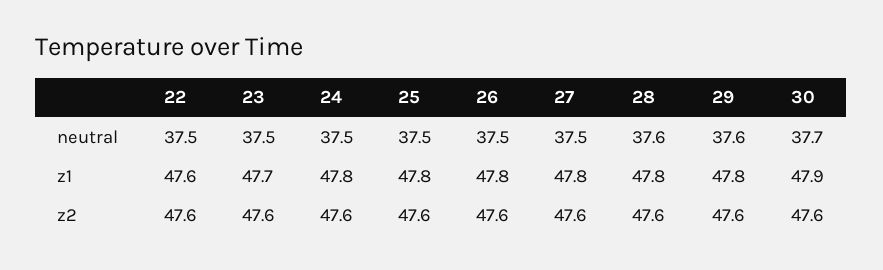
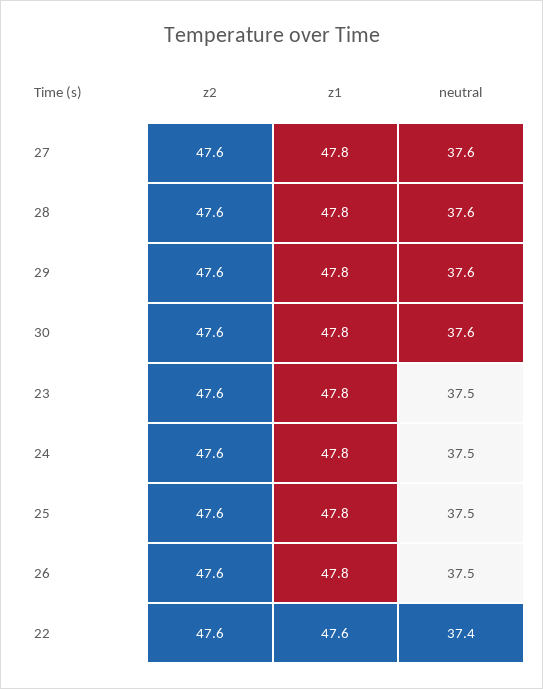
  {
    "22": {
-     "neutral": 37.5,
+     "neutral": 37.4,
      "z1": 47.6,
      "z2": 47.6
    },
    "23": {
      "neutral": 37.5,
-     "z1": 47.7,
+     "z1": 47.8,
      "z2": 47.6
    },
    "24": {
      "neutral": 37.5,
      "z1": 47.8,
      "z2": 47.6
    },
    "25": {
      "neutral": 37.5,
      "z1": 47.8,
      "z2": 47.6
    },
    "26": {
      "neutral": 37.5,
      "z1": 47.8,
      "z2": 47.6
    },
    "27": {
-     "neutral": 37.5,
+     "neutral": 37.6,
      "z1": 47.8,
      "z2": 47.6
    },
    "28": {
      "neutral": 37.6,
      "z1": 47.8,
      "z2": 47.6
    },
    "29": {
      "neutral": 37.6,
      "z1": 47.8,
      "z2": 47.6
    },
    "30": {
-     "neutral": 37.7,
+     "neutral": 37.6,
-     "z1": 47.9,
+     "z1": 47.8,
      "z2": 47.6
    }
  }

